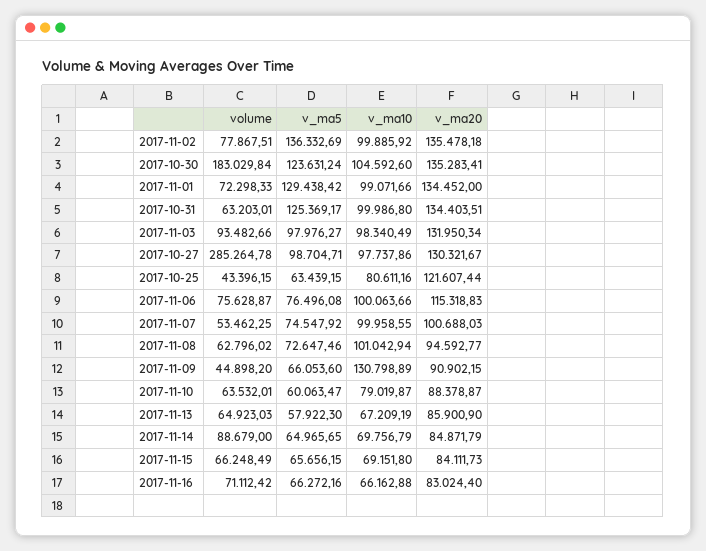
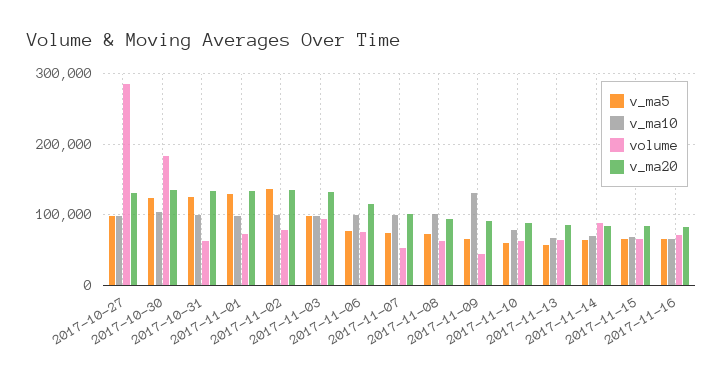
  {
    "volume": {
      "2017-11-02": 77867.51,
      "2017-10-30": 183029.84,
      "2017-11-01": 72298.33,
      "2017-10-31": 63203.01,
      "2017-11-03": 93482.66,
      "2017-10-27": 285264.78,
-     "2017-10-25": 43396.15,
      "2017-11-06": 75628.87,
      "2017-11-07": 53462.25,
      "2017-11-08": 62796.02,
      "2017-11-09": 44898.2,
      "2017-11-10": 63532.01,
      "2017-11-13": 64923.03,
      "2017-11-14": 88679,
      "2017-11-15": 66248.49,
      "2017-11-16": 71112.42
    },
    "v_ma5": {
      "2017-11-02": 136332.69,
      "2017-10-30": 123631.24,
      "2017-11-01": 129438.42,
      "2017-10-31": 125369.17,
      "2017-11-03": 97976.27,
      "2017-10-27": 98704.71,
-     "2017-10-25": 63439.15,
      "2017-11-06": 76496.08,
      "2017-11-07": 74547.92,
      "2017-11-08": 72647.46,
      "2017-11-09": 66053.6,
      "2017-11-10": 60063.47,
      "2017-11-13": 57922.3,
      "2017-11-14": 64965.65,
      "2017-11-15": 65656.15,
      "2017-11-16": 66272.16
    },
    "v_ma10": {
      "2017-11-02": 99885.92,
      "2017-10-30": 104592.6,
      "2017-11-01": 99071.66,
      "2017-10-31": 99986.8,
      "2017-11-03": 98340.49,
      "2017-10-27": 97737.86,
-     "2017-10-25": 80611.16,
      "2017-11-06": 100063.66,
      "2017-11-07": 99958.55,
      "2017-11-08": 101042.94,
      "2017-11-09": 130798.89,
      "2017-11-10": 79019.87,
      "2017-11-13": 67209.19,
      "2017-11-14": 69756.79,
      "2017-11-15": 69151.8,
      "2017-11-16": 66162.88
    },
    "v_ma20": {
      "2017-11-02": 135478.18,
      "2017-10-30": 135283.41,
      "2017-11-01": 134452,
      "2017-10-31": 134403.51,
      "2017-11-03": 131950.34,
      "2017-10-27": 130321.67,
-     "2017-10-25": 121607.44,
      "2017-11-06": 115318.83,
      "2017-11-07": 100688.03,
      "2017-11-08": 94592.77,
      "2017-11-09": 90902.15,
      "2017-11-10": 88378.87,
      "2017-11-13": 85900.9,
      "2017-11-14": 84871.79,
      "2017-11-15": 84111.73,
      "2017-11-16": 83024.4
    }
  }

